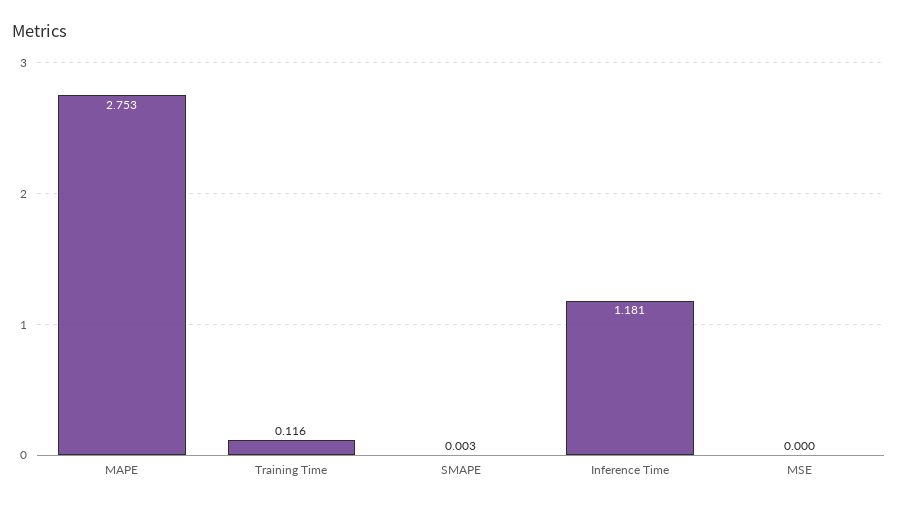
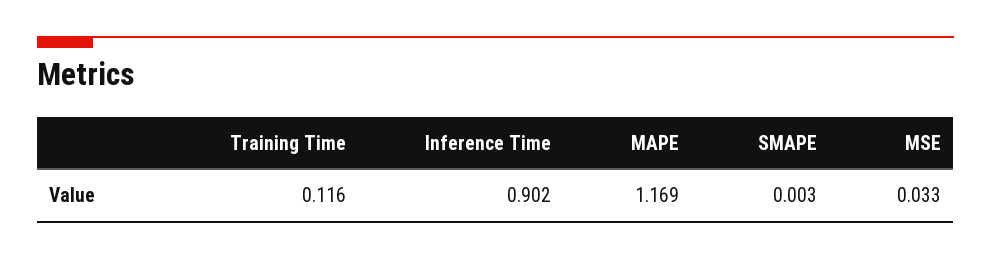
  {
-   "MAPE": 2.753,
+   "MAPE": 1.169,
    "Training Time": 0.116,
    "SMAPE": 0.003,
-   "Inference Time": 1.181,
+   "Inference Time": 0.902,
-   "MSE": 0
+   "MSE": 0.033
  }

